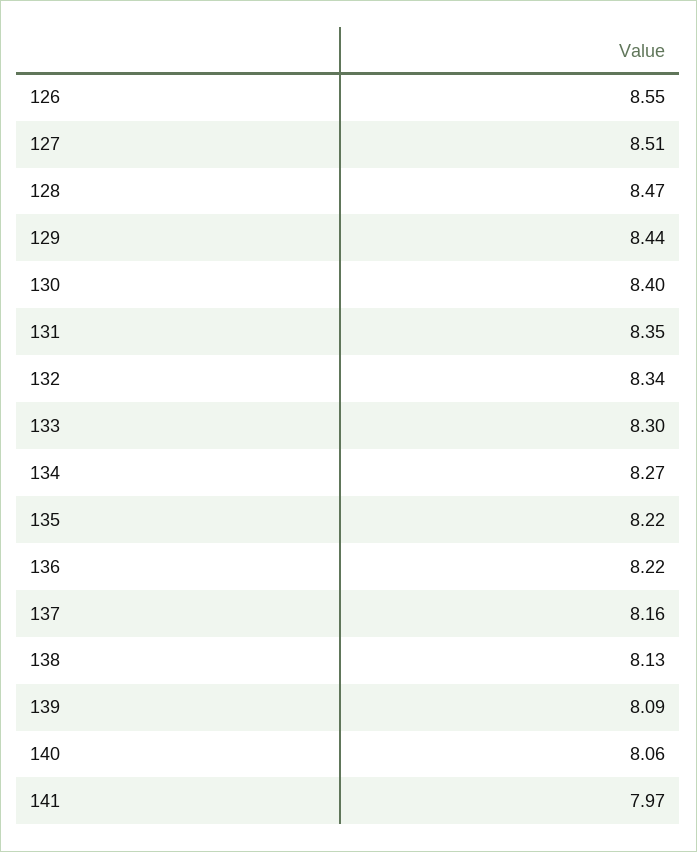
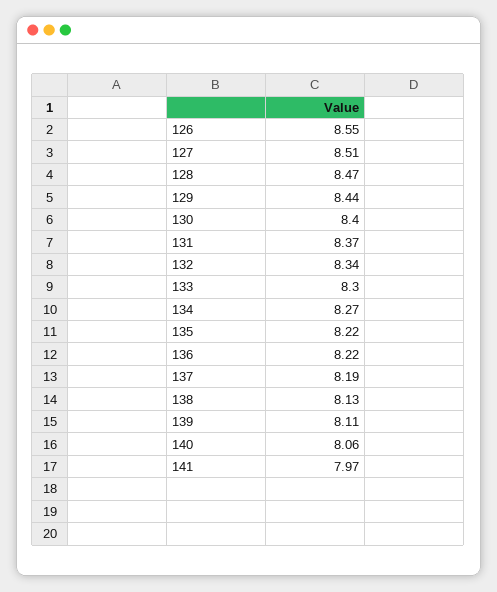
  {
    "126": 8.55,
    "127": 8.51,
    "128": 8.47,
    "129": 8.44,
    "130": 8.4,
-   "131": 8.35,
+   "131": 8.37,
    "132": 8.34,
    "133": 8.3,
    "134": 8.27,
    "135": 8.22,
    "136": 8.22,
-   "137": 8.16,
+   "137": 8.19,
    "138": 8.13,
-   "139": 8.09,
+   "139": 8.11,
    "140": 8.06,
    "141": 7.97
  }

